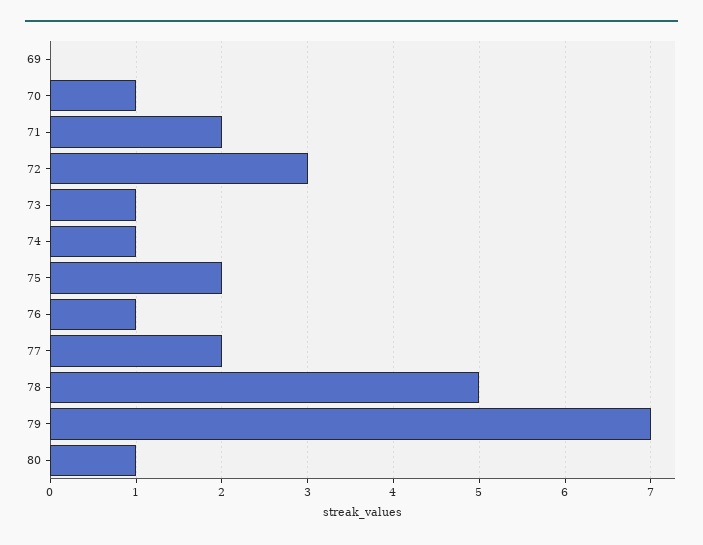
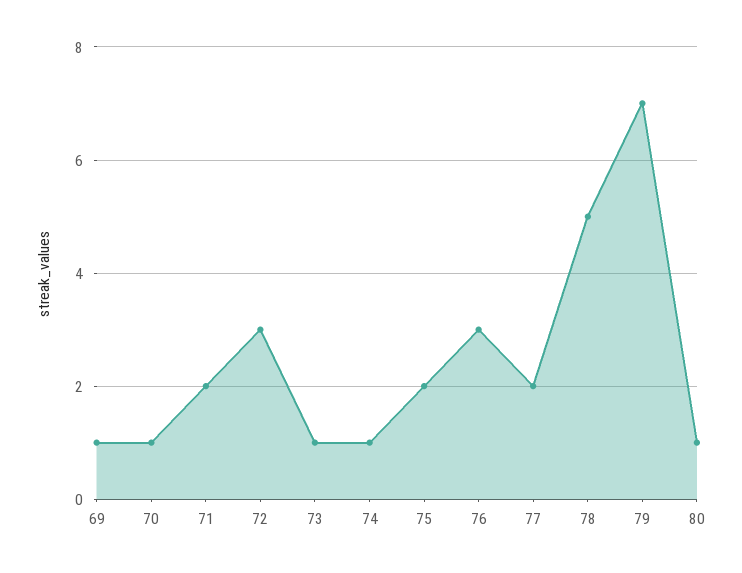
  {
-   "69": 0,
+   "69": 1,
    "70": 1,
    "71": 2,
    "72": 3,
    "73": 1,
    "74": 1,
    "75": 2,
-   "76": 1,
+   "76": 3,
    "77": 2,
    "78": 5,
    "79": 7,
    "80": 1
  }

